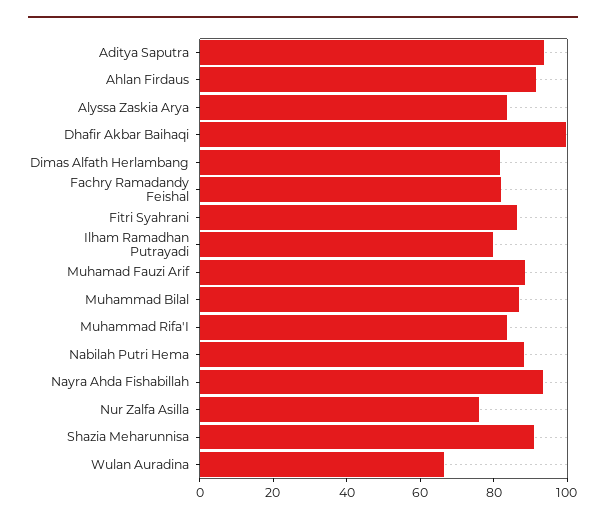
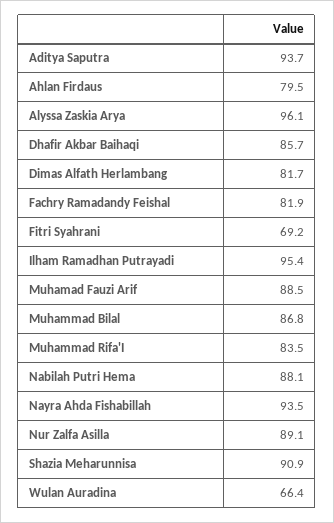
  {
    "Aditya Saputra": 93.7,
-   "Ahlan Firdaus": 90,
+   "Ahlan Firdaus": 79.5,
-   "Alyssa Zaskia Arya": 85,
+   "Alyssa Zaskia Arya": 96.1,
-   "Dhafir Akbar Baihaqi": 100,
+   "Dhafir Akbar Baihaqi": 85.7,
    "Dimas Alfath Herlambang": 81.7,
    "Fachry Ramadandy Feishal": 81.9,
-   "Fitri Syahrani": 85,
+   "Fitri Syahrani": 69.2,
-   "Ilham Ramadhan Putrayadi": 80,
+   "Ilham Ramadhan Putrayadi": 95.4,
    "Muhamad Fauzi Arif": 88.5,
    "Muhammad Bilal": 86.8,
    "Muhammad Rifa'I": 83.5,
    "Nabilah Putri Hema": 88.1,
    "Nayra Ahda Fishabillah": 93.5,
-   "Nur Zalfa Asilla": 75,
+   "Nur Zalfa Asilla": 89.1,
    "Shazia Meharunnisa": 90.9,
    "Wulan Auradina": 66.4
  }

